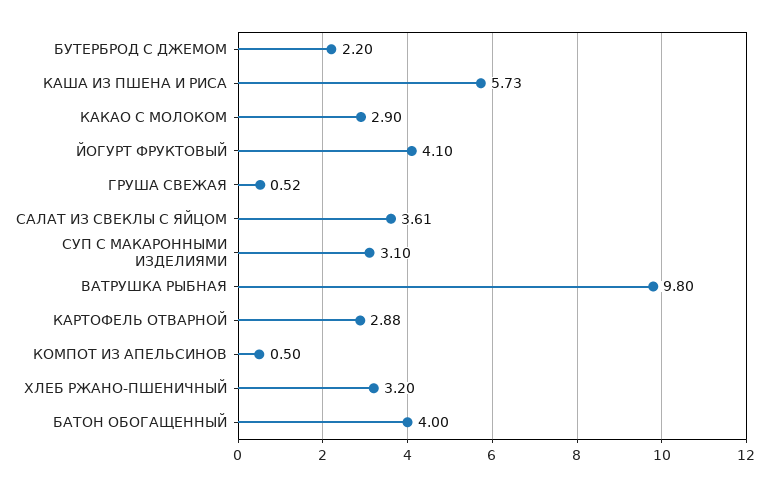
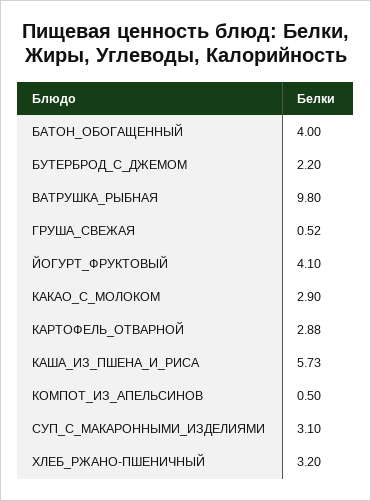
  {
    "БУТЕРБРОД С ДЖЕМОМ": 2.2,
    "КАША ИЗ ПШЕНА И РИСА": 5.73,
    "КАКАО С МОЛОКОМ": 2.9,
    "ЙОГУРТ ФРУКТОВЫЙ": 4.1,
    "ГРУША СВЕЖАЯ": 0.52,
-   "САЛАТ ИЗ СВЕКЛЫ С ЯЙЦОМ": 3.61,
    "СУП С МАКАРОННЫМИ ИЗДЕЛИЯМИ": 3.1,
    "ВАТРУШКА РЫБНАЯ": 9.8,
    "КАРТОФЕЛЬ ОТВАРНОЙ": 2.88,
    "КОМПОТ ИЗ АПЕЛЬСИНОВ": 0.5,
    "ХЛЕБ РЖАНО-ПШЕНИЧНЫЙ": 3.2,
    "БАТОН ОБОГАЩЕННЫЙ": 4
  }

